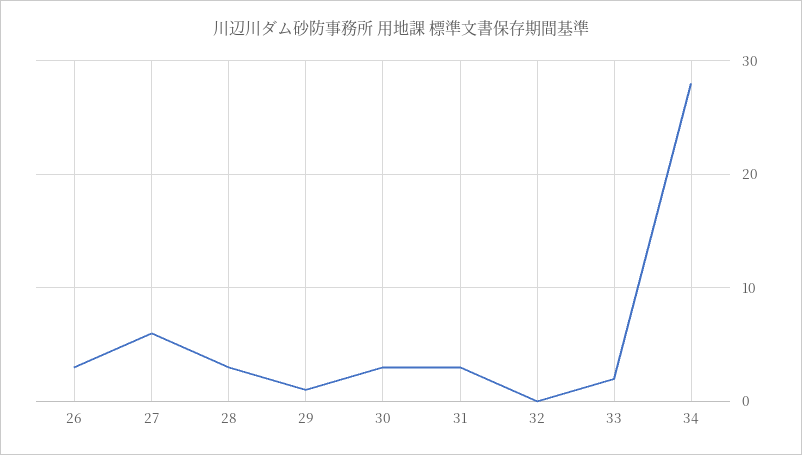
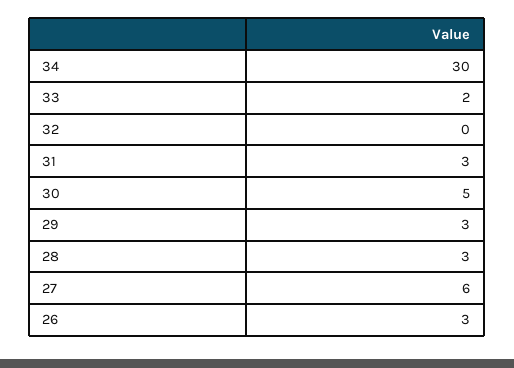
  {
    "26": 3,
    "27": 6,
    "28": 3,
-   "29": 1,
+   "29": 3,
-   "30": 3,
+   "30": 5,
    "31": 3,
    "32": 0,
    "33": 2,
-   "34": 28
+   "34": 30
  }

